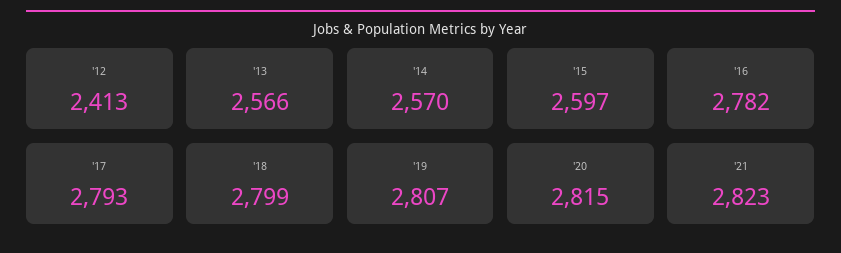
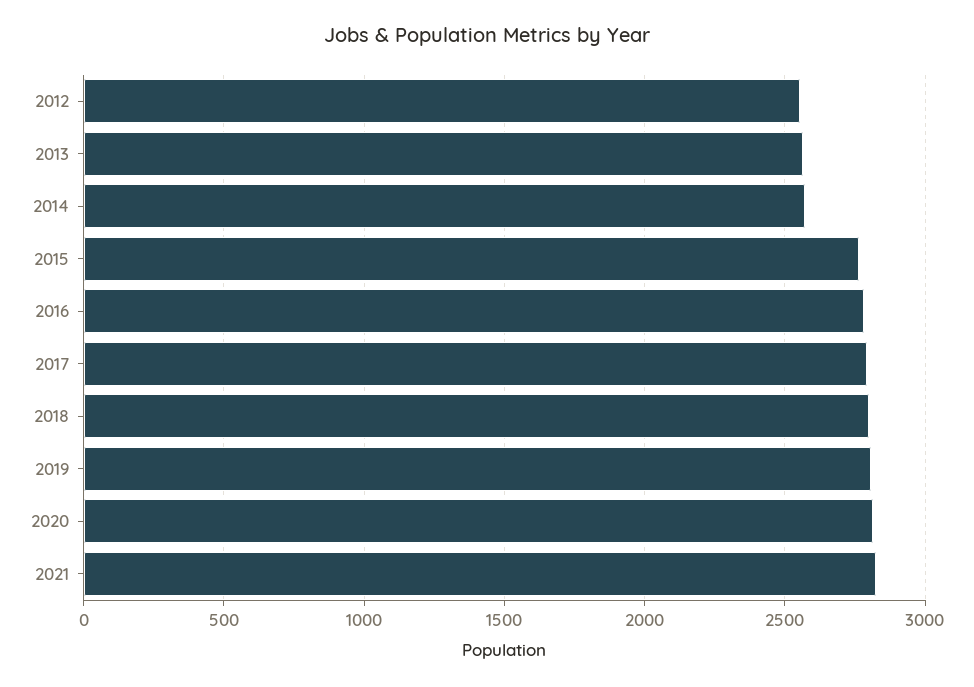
  {
-   "'12": 2413,
+   "'12": 2550,
    "'13": 2566,
    "'14": 2570,
-   "'15": 2597,
+   "'15": 2750,
    "'16": 2782,
    "'17": 2793,
    "'18": 2799,
    "'19": 2807,
    "'20": 2815,
    "'21": 2823
  }

